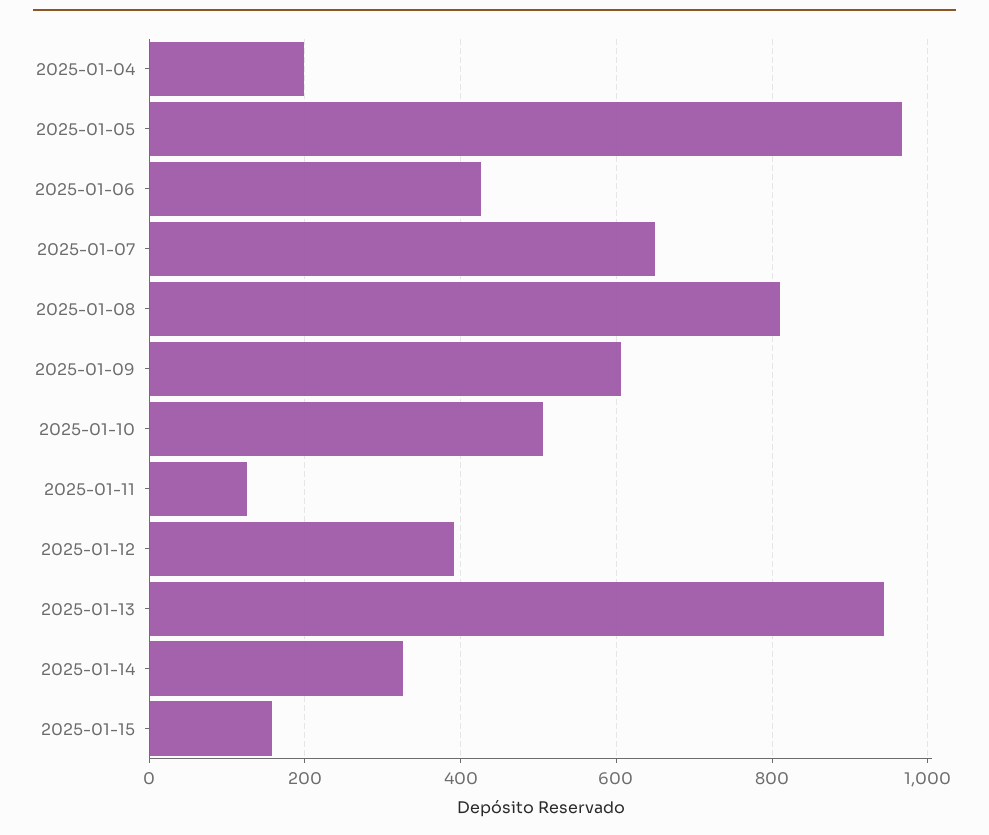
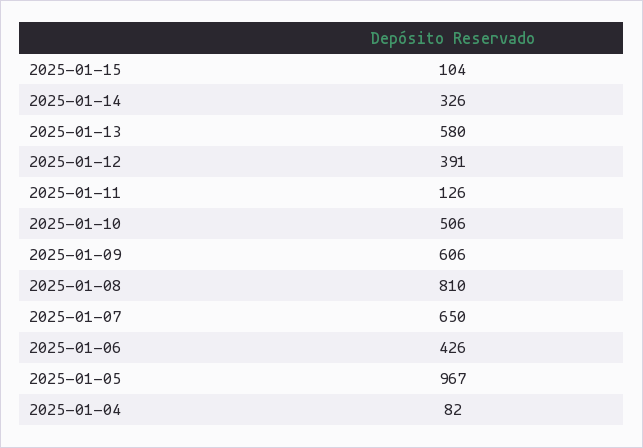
  {
-   "2025-01-04": 200,
+   "2025-01-04": 82,
    "2025-01-05": 967,
    "2025-01-06": 426,
    "2025-01-07": 650,
    "2025-01-08": 810,
    "2025-01-09": 606,
    "2025-01-10": 506,
    "2025-01-11": 126,
    "2025-01-12": 391,
-   "2025-01-13": 940,
+   "2025-01-13": 580,
    "2025-01-14": 326,
-   "2025-01-15": 160
+   "2025-01-15": 104
  }

